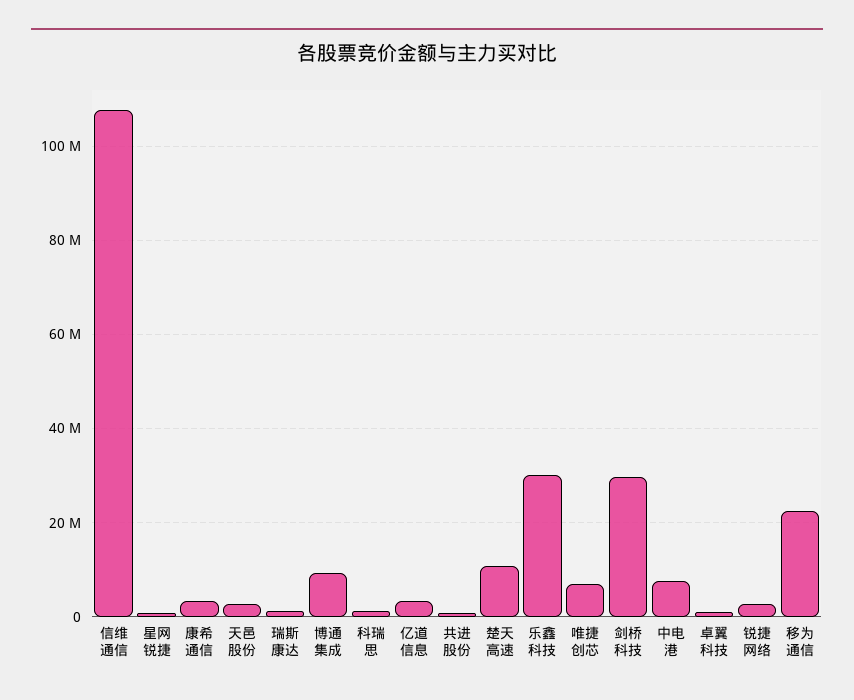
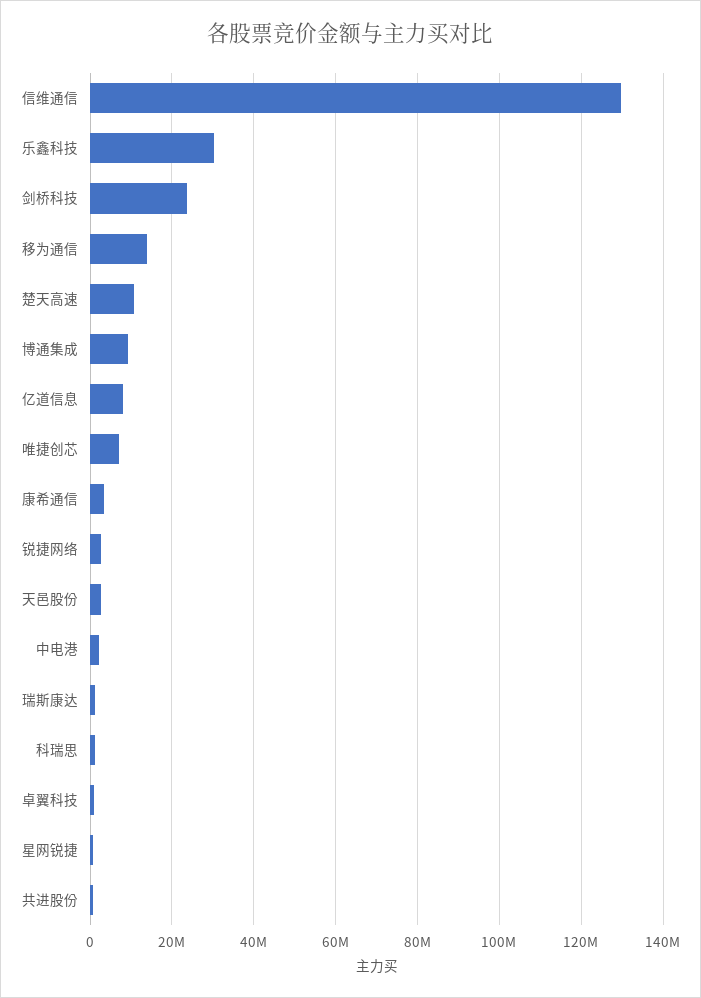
  {
-   "信维通信": 108000000,
+   "信维通信": 130000000,
    "星网锐捷": 0,
    "康希通信": 4000000,
    "天邑股份": 2000000,
    "瑞斯康达": 2000000,
    "博通集成": 10000000,
    "科瑞思": 2000000,
-   "亿道信息": 4000000,
+   "亿道信息": 8000000,
    "共进股份": 0,
    "楚天高速": 10000000,
    "乐鑫科技": 30000000,
    "唯捷创芯": 6000000,
-   "剑桥科技": 30000000,
+   "剑桥科技": 24000000,
-   "中电港": 8000000,
+   "中电港": 2000000,
    "卓翼科技": 2000000,
    "锐捷网络": 2000000,
-   "移为通信": 22000000
+   "移为通信": 14000000
  }

